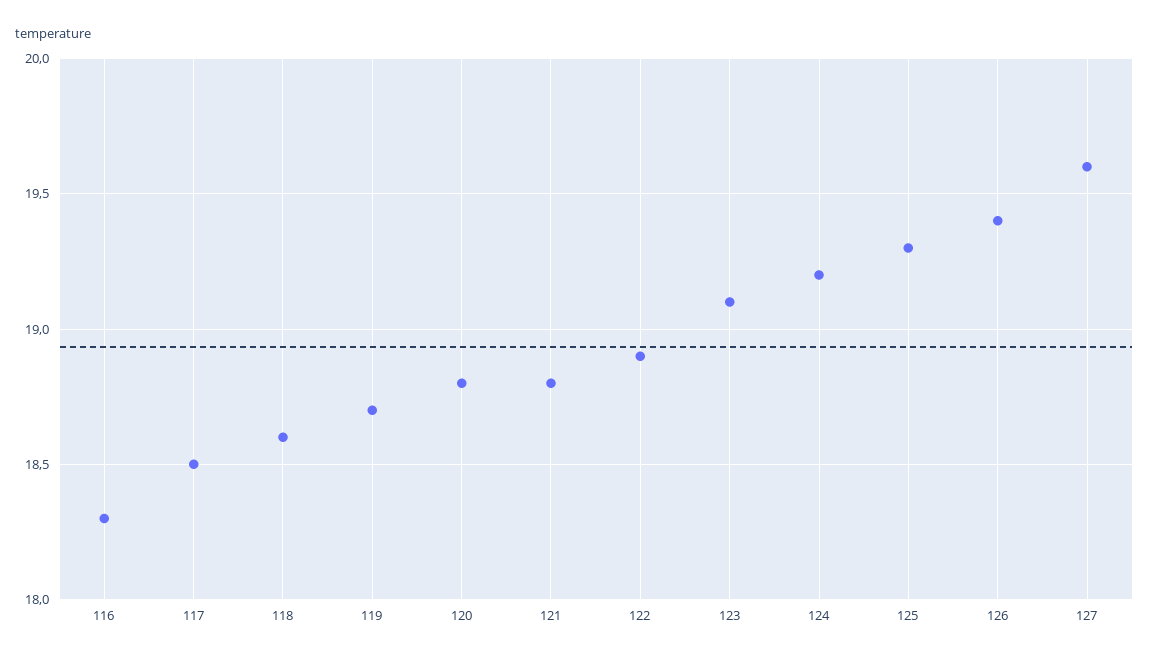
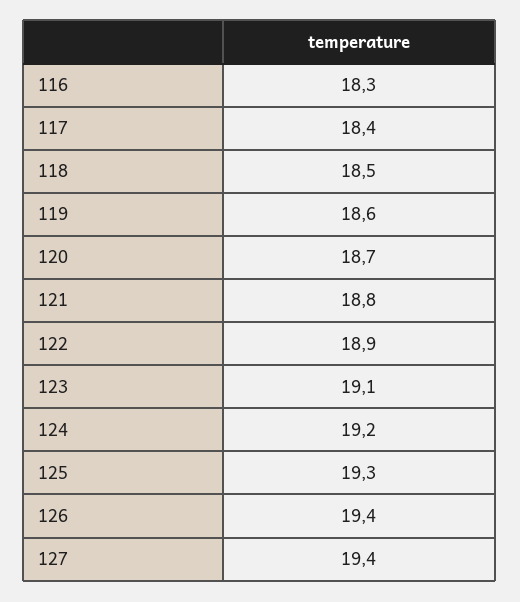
  {
    "116": 18.3,
-   "117": 18.5,
+   "117": 18.4,
-   "118": 18.6,
+   "118": 18.5,
-   "119": 18.7,
+   "119": 18.6,
-   "120": 18.8,
+   "120": 18.7,
    "121": 18.8,
    "122": 18.9,
    "123": 19.1,
    "124": 19.2,
    "125": 19.3,
    "126": 19.4,
-   "127": 19.6
+   "127": 19.4
  }

